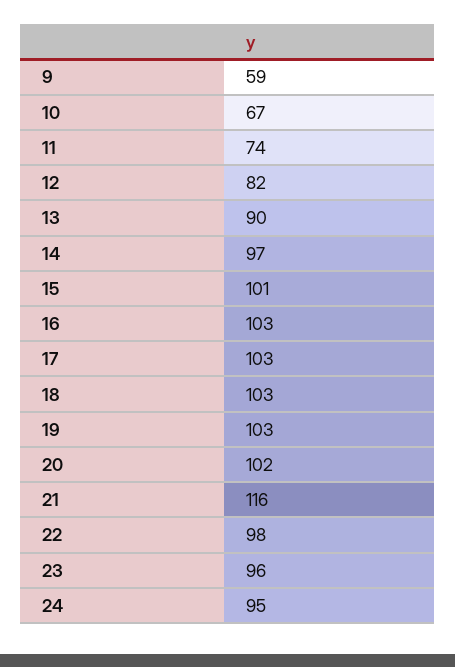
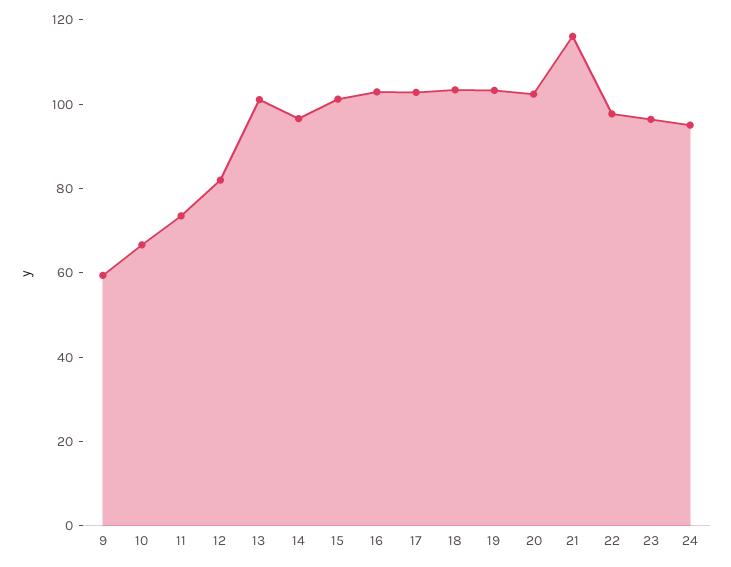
  {
    "9": 59,
    "10": 67,
    "11": 74,
    "12": 82,
-   "13": 90,
+   "13": 100,
    "14": 97,
    "15": 101,
    "16": 103,
    "17": 103,
    "18": 103,
    "19": 103,
    "20": 102,
    "21": 116,
    "22": 98,
    "23": 96,
    "24": 95
  }

